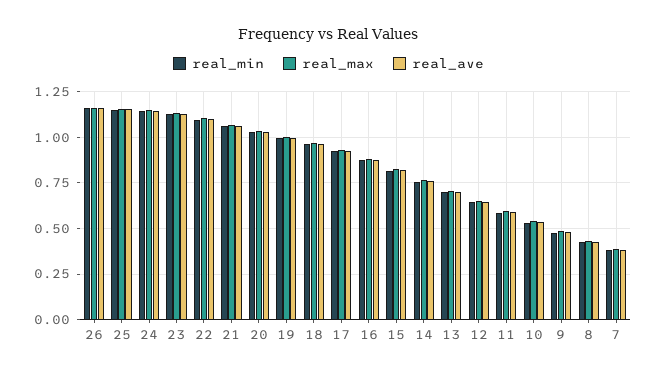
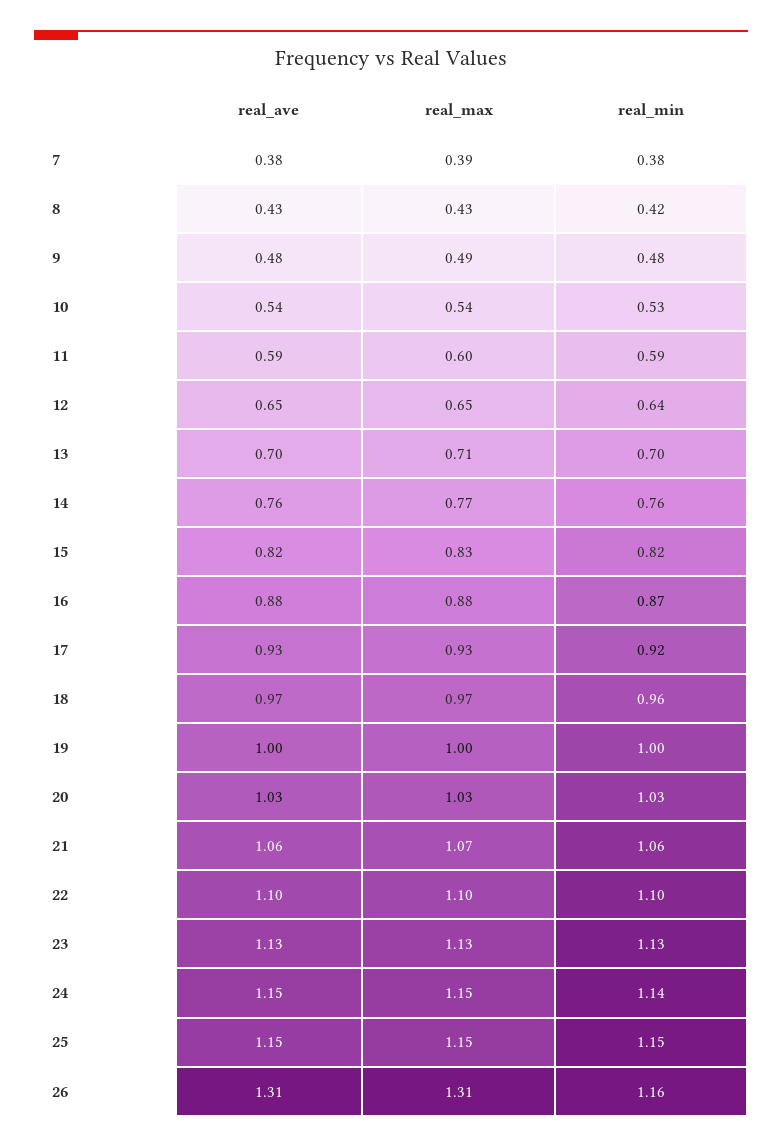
  {
    "real_min": {
      "26": 1.16,
      "25": 1.15,
      "24": 1.14,
      "23": 1.13,
      "22": 1.1,
      "21": 1.06,
      "20": 1.03,
      "19": 1,
      "18": 0.96,
      "17": 0.92,
      "16": 0.87,
      "15": 0.82,
      "14": 0.76,
      "13": 0.7,
      "12": 0.64,
      "11": 0.59,
      "10": 0.53,
      "9": 0.48,
      "8": 0.42,
      "7": 0.38
    },
    "real_max": {
-     "26": 1.15,
+     "26": 1.31,
      "25": 1.15,
      "24": 1.15,
      "23": 1.13,
      "22": 1.1,
      "21": 1.07,
      "20": 1.03,
      "19": 1,
      "18": 0.97,
      "17": 0.93,
      "16": 0.88,
      "15": 0.83,
      "14": 0.77,
      "13": 0.71,
      "12": 0.65,
      "11": 0.6,
      "10": 0.54,
      "9": 0.49,
      "8": 0.43,
      "7": 0.39
    },
    "real_ave": {
-     "26": 1.15,
+     "26": 1.31,
      "25": 1.15,
      "24": 1.15,
      "23": 1.13,
      "22": 1.1,
      "21": 1.06,
      "20": 1.03,
      "19": 1,
      "18": 0.97,
      "17": 0.93,
      "16": 0.88,
      "15": 0.82,
      "14": 0.76,
      "13": 0.7,
      "12": 0.65,
      "11": 0.59,
      "10": 0.54,
      "9": 0.48,
      "8": 0.43,
      "7": 0.38
    }
  }

